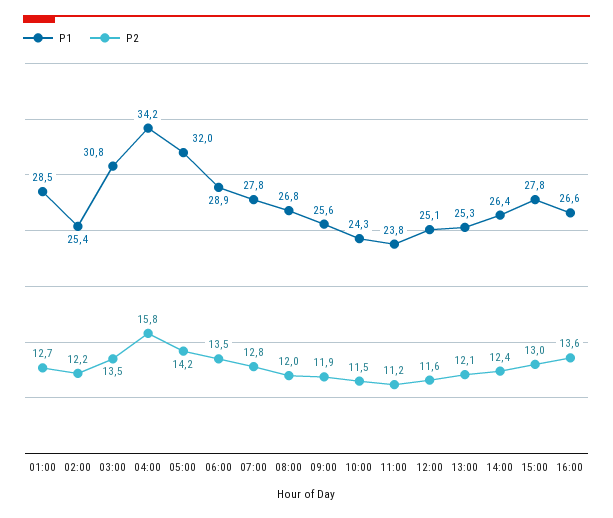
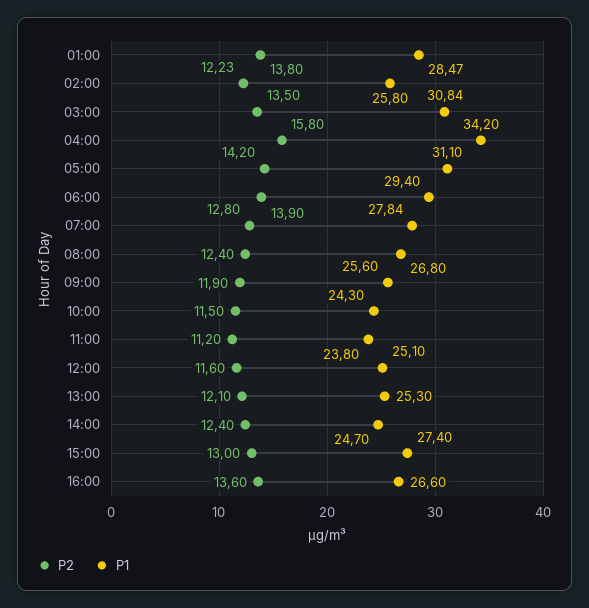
  {
    "P1": {
      "01:00": 28.47,
-     "02:00": 25.4,
+     "02:00": 25.8,
      "03:00": 30.84,
      "04:00": 34.2,
-     "05:00": 32,
+     "05:00": 31.1,
-     "06:00": 28.9,
+     "06:00": 29.4,
      "07:00": 27.84,
      "08:00": 26.8,
      "09:00": 25.6,
      "10:00": 24.3,
      "11:00": 23.8,
      "12:00": 25.1,
      "13:00": 25.3,
-     "14:00": 26.4,
+     "14:00": 24.7,
-     "15:00": 27.8,
+     "15:00": 27.4,
      "16:00": 26.6
    },
    "P2": {
-     "01:00": 12.7,
+     "01:00": 13.8,
      "02:00": 12.23,
      "03:00": 13.5,
      "04:00": 15.8,
      "05:00": 14.2,
-     "06:00": 13.5,
+     "06:00": 13.9,
      "07:00": 12.8,
-     "08:00": 12,
+     "08:00": 12.4,
      "09:00": 11.9,
      "10:00": 11.5,
      "11:00": 11.2,
      "12:00": 11.6,
      "13:00": 12.1,
      "14:00": 12.4,
      "15:00": 13,
      "16:00": 13.6
    }
  }

